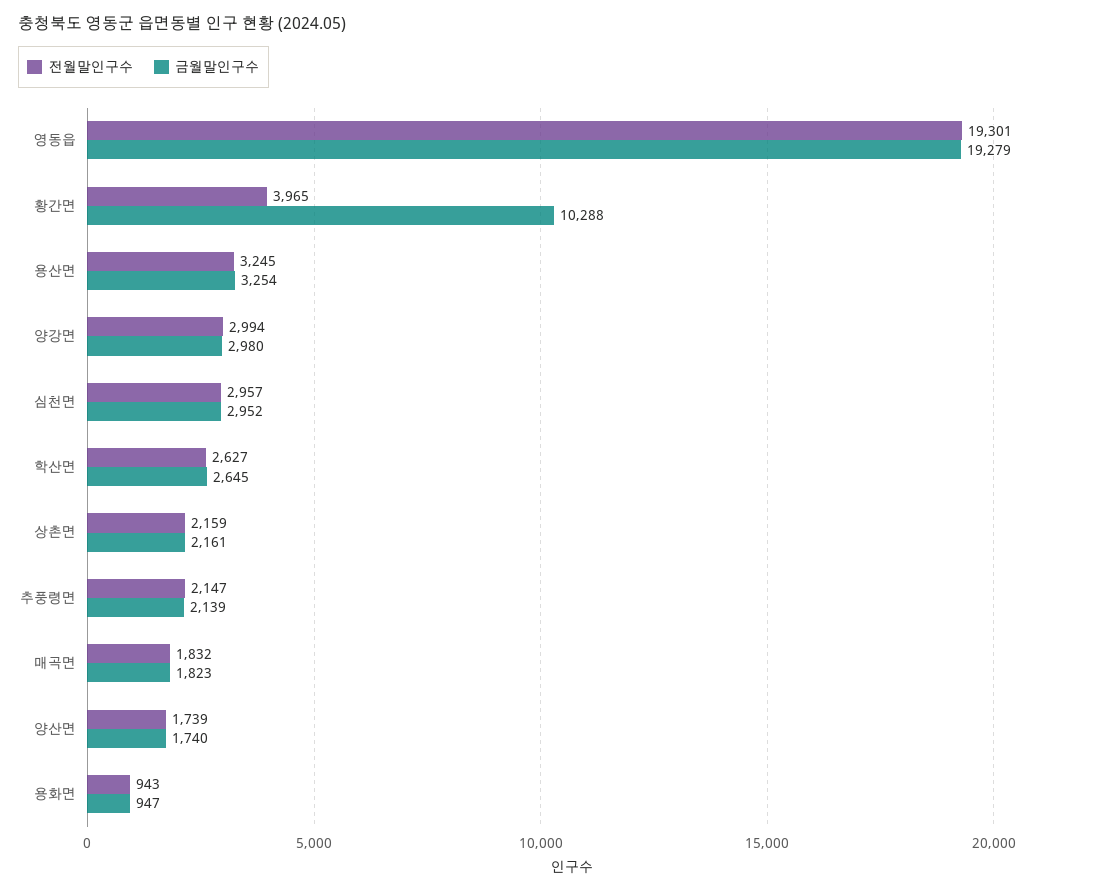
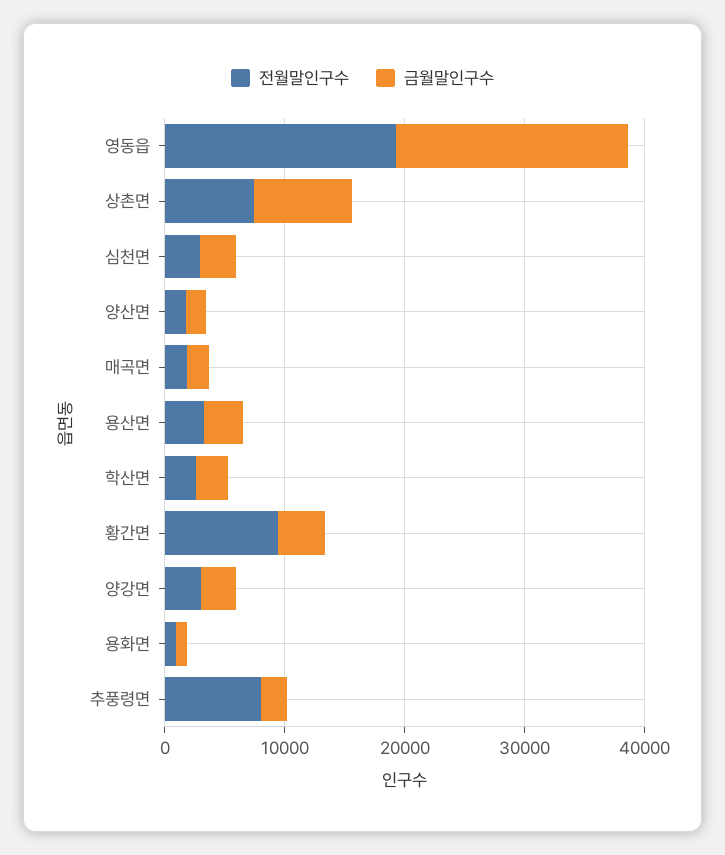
  {
    "전월말인구수": {
      "영동읍": 19301,
-     "황간면": 3965,
+     "황간면": 10000,
      "용산면": 3245,
      "양강면": 2994,
      "심천면": 2957,
      "학산면": 2627,
-     "상촌면": 2159,
+     "상촌면": 8000,
-     "추풍령면": 2147,
+     "추풍령면": 8000,
      "매곡면": 1832,
      "양산면": 1739,
      "용화면": 943
    },
    "금월말인구수": {
      "영동읍": 19279,
-     "황간면": 10288,
+     "황간면": 4000,
      "용산면": 3254,
      "양강면": 2980,
      "심천면": 2952,
      "학산면": 2645,
-     "상촌면": 2161,
+     "상촌면": 8000,
      "추풍령면": 2139,
      "매곡면": 1823,
      "양산면": 1740,
      "용화면": 947
    }
  }

